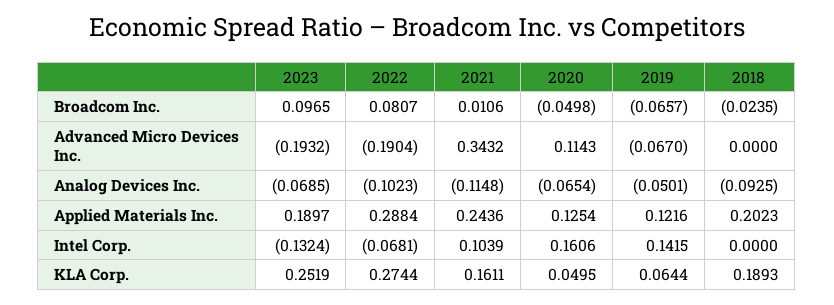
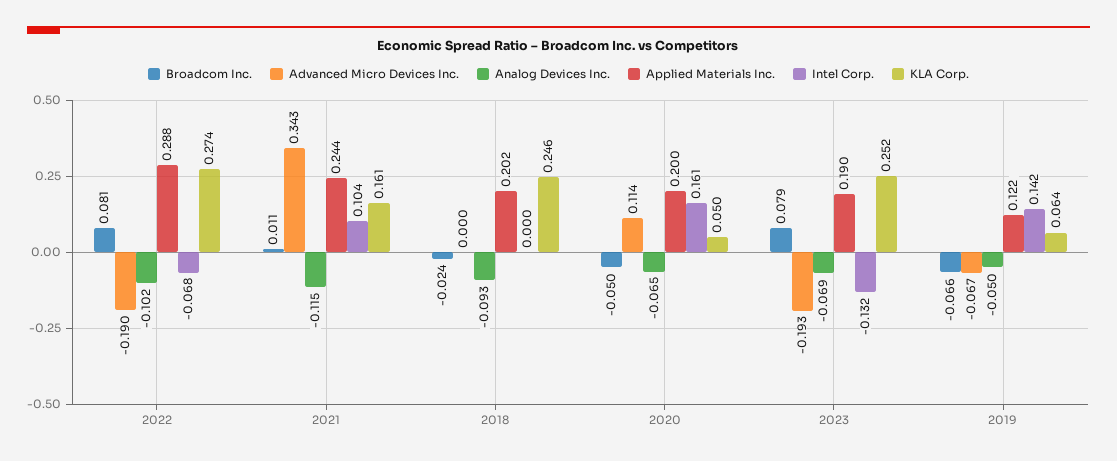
  {
    "Broadcom Inc.": {
-     "2023": 0.0965,
+     "2023": 0.079,
      "2022": 0.0807,
      "2021": 0.0106,
      "2020": -0.0498,
      "2019": -0.0657,
      "2018": -0.0235
    },
    "Advanced Micro Devices Inc.": {
      "2023": -0.1932,
      "2022": -0.1904,
      "2021": 0.3432,
      "2020": 0.1143,
      "2019": -0.067,
      "2018": 0
    },
    "Analog Devices Inc.": {
      "2023": -0.0685,
      "2022": -0.1023,
      "2021": -0.1148,
      "2020": -0.0654,
      "2019": -0.0501,
      "2018": -0.0925
    },
    "Applied Materials Inc.": {
      "2023": 0.1897,
      "2022": 0.2884,
      "2021": 0.2436,
-     "2020": 0.1254,
+     "2020": 0.2,
      "2019": 0.1216,
      "2018": 0.2023
    },
    "Intel Corp.": {
      "2023": -0.1324,
      "2022": -0.0681,
      "2021": 0.1039,
      "2020": 0.1606,
      "2019": 0.1415,
      "2018": 0
    },
    "KLA Corp.": {
      "2023": 0.2519,
      "2022": 0.2744,
      "2021": 0.1611,
      "2020": 0.0495,
      "2019": 0.0644,
-     "2018": 0.1893
+     "2018": 0.246
    }
  }

